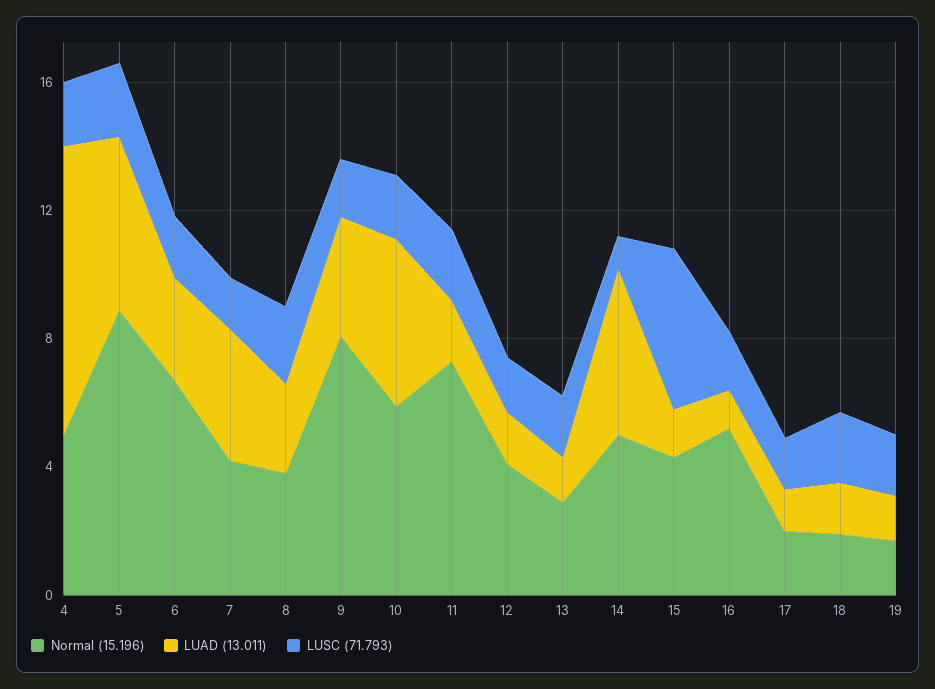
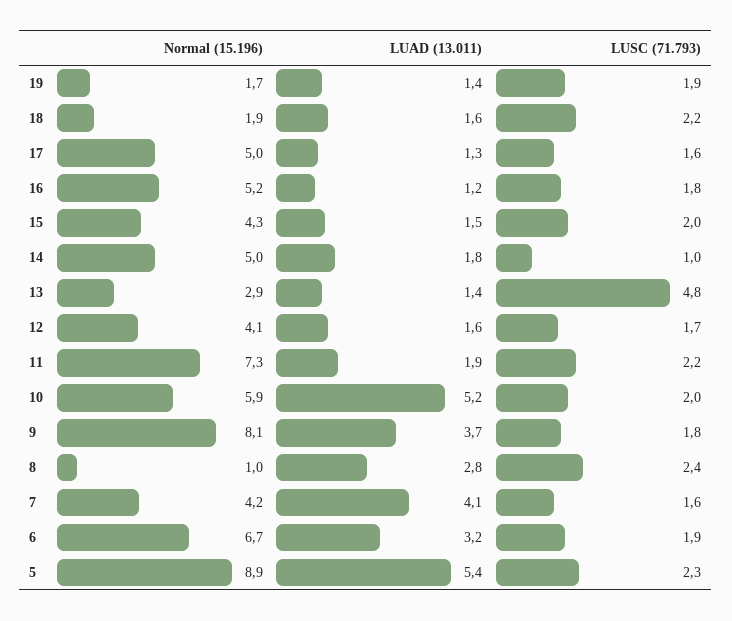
  {
    "Normal (15.196)": {
-     "4": 5,
      "5": 8.9,
      "6": 6.7,
      "7": 4.2,
-     "8": 4,
+     "8": 1,
      "9": 8.1,
      "10": 5.9,
      "11": 7.3,
      "12": 4.1,
      "13": 2.9,
      "14": 5,
      "15": 4.3,
      "16": 5.2,
-     "17": 2,
+     "17": 5,
      "18": 1.9,
      "19": 1.7
    },
    "LUAD (13.011)": {
-     "4": 9,
      "5": 5.4,
      "6": 3.2,
      "7": 4.1,
      "8": 2.8,
      "9": 3.7,
      "10": 5.2,
      "11": 1.9,
      "12": 1.6,
      "13": 1.4,
-     "14": 5,
+     "14": 1.8,
      "15": 1.5,
      "16": 1.2,
      "17": 1.3,
      "18": 1.6,
      "19": 1.4
    },
    "LUSC (71.793)": {
-     "4": 2,
      "5": 2.3,
      "6": 1.9,
      "7": 1.6,
      "8": 2.4,
      "9": 1.8,
      "10": 2,
      "11": 2.2,
      "12": 1.7,
-     "13": 2,
+     "13": 4.8,
      "14": 1,
-     "15": 5,
+     "15": 2,
      "16": 1.8,
      "17": 1.6,
      "18": 2.2,
      "19": 1.9
    }
  }

